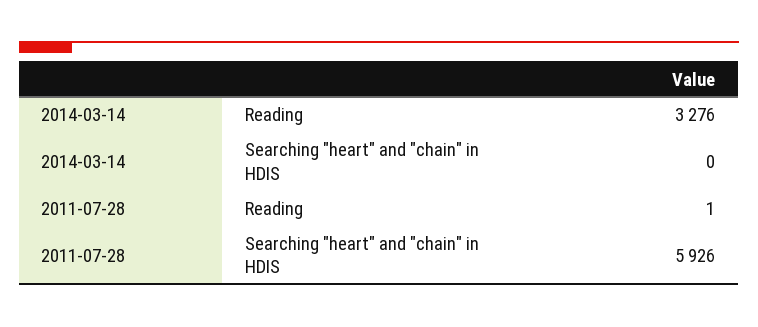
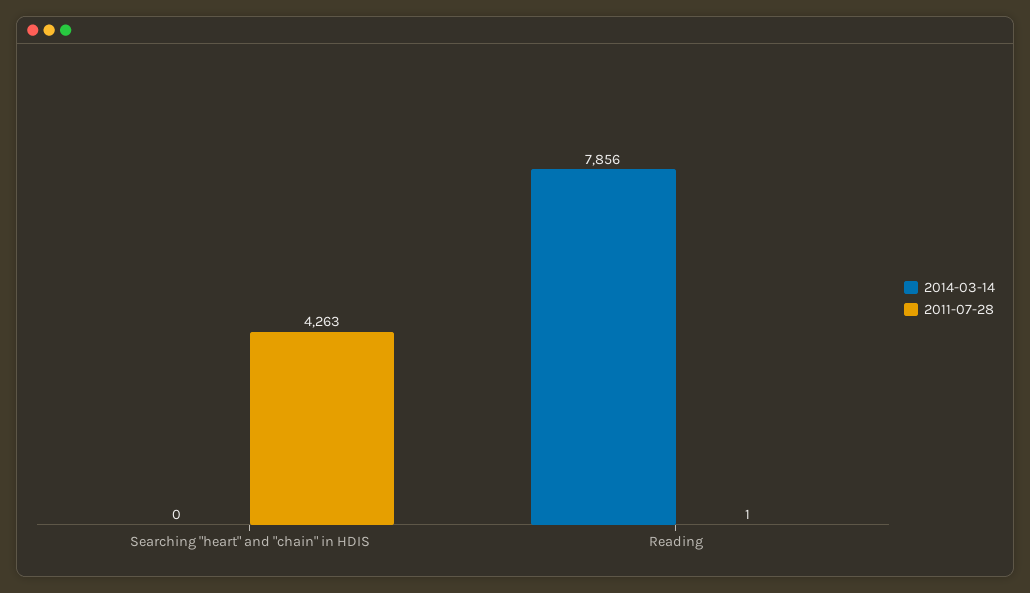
  {
    "2014-03-14": {
-     "Reading": 3276,
+     "Reading": 7856,
      "Searching \"heart\" and \"chain\" in HDIS": 0
    },
    "2011-07-28": {
      "Reading": 1,
-     "Searching \"heart\" and \"chain\" in HDIS": 5926
+     "Searching \"heart\" and \"chain\" in HDIS": 4263
    }
  }

